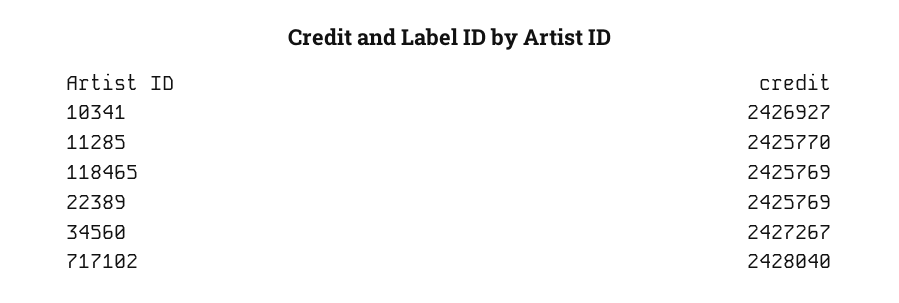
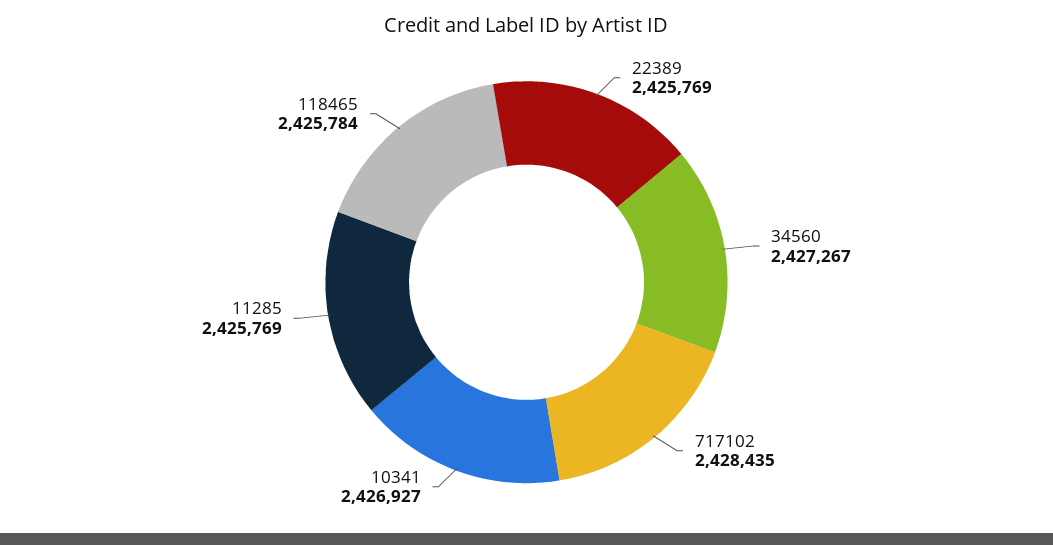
  {
    "10341": 2426927,
-   "11285": 2425770,
+   "11285": 2425769,
-   "118465": 2425769,
+   "118465": 2425784,
    "22389": 2425769,
    "34560": 2427267,
-   "717102": 2428040
+   "717102": 2428435
  }

